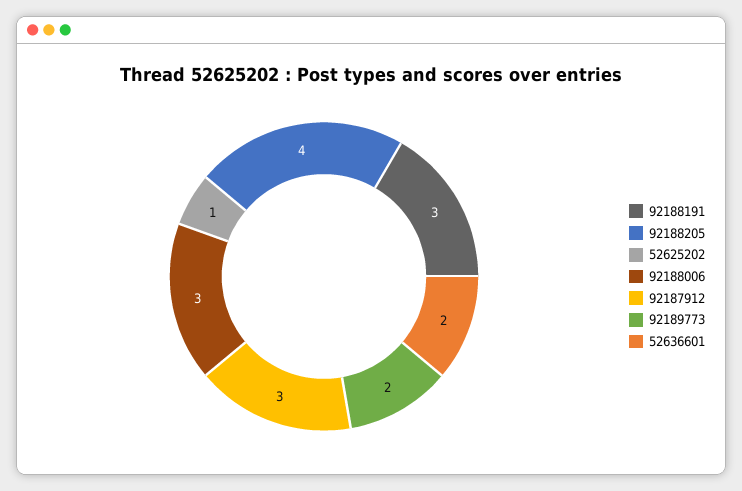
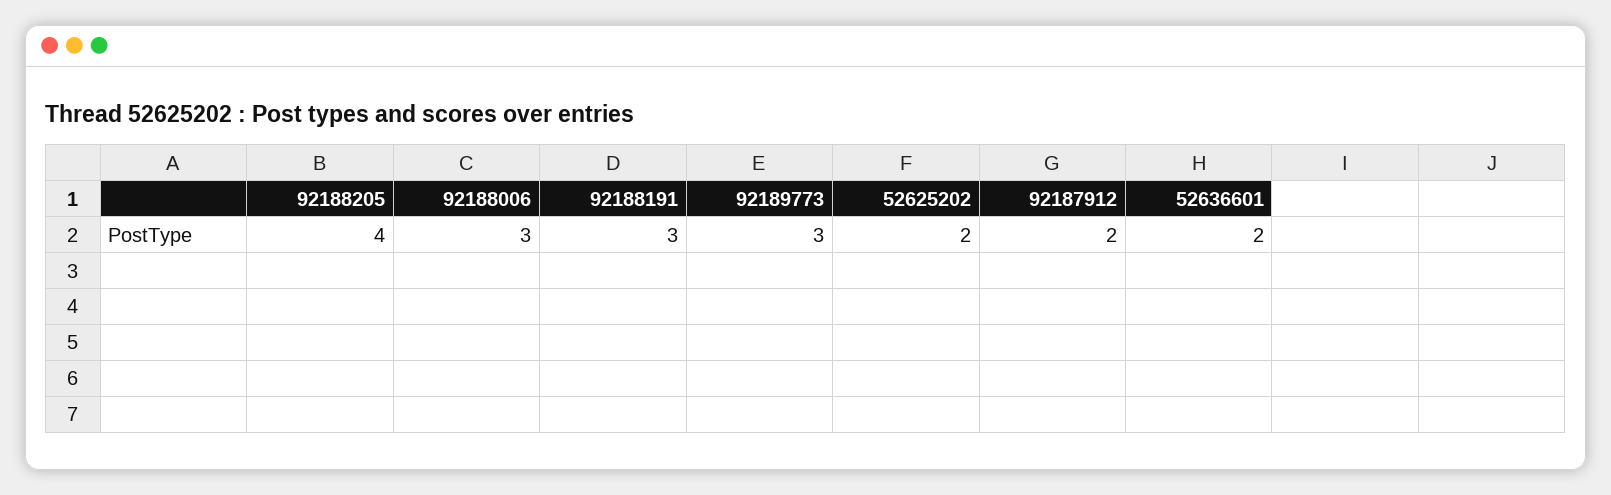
  {
    "92188191": 3,
    "92188205": 4,
-   "52625202": 1,
+   "52625202": 2,
    "92188006": 3,
-   "92187912": 3,
+   "92187912": 2,
-   "92189773": 2,
+   "92189773": 3,
    "52636601": 2
  }

